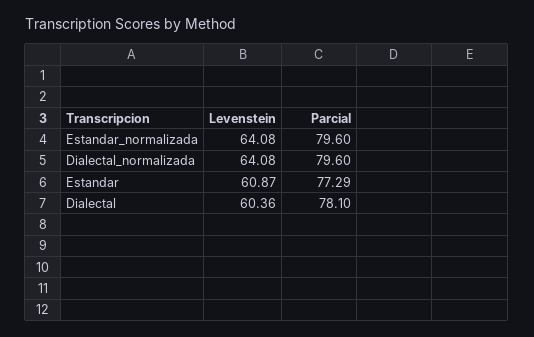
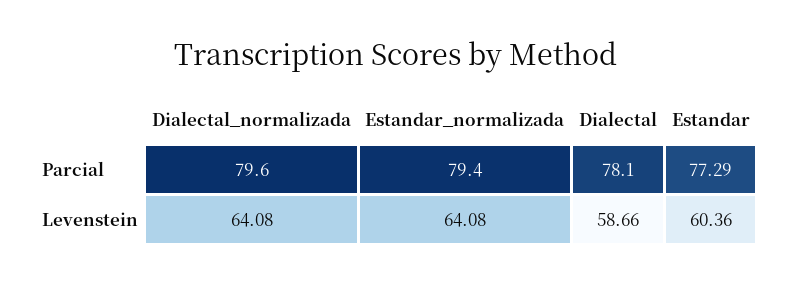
  {
    "Levenstein": {
      "Estandar_normalizada": 64.08,
      "Dialectal_normalizada": 64.08,
-     "Estandar": 60.87,
+     "Estandar": 60.36,
-     "Dialectal": 60.36
+     "Dialectal": 58.66
    },
    "Parcial": {
-     "Estandar_normalizada": 79.6,
+     "Estandar_normalizada": 79.4,
      "Dialectal_normalizada": 79.6,
      "Estandar": 77.29,
      "Dialectal": 78.1
    }
  }

